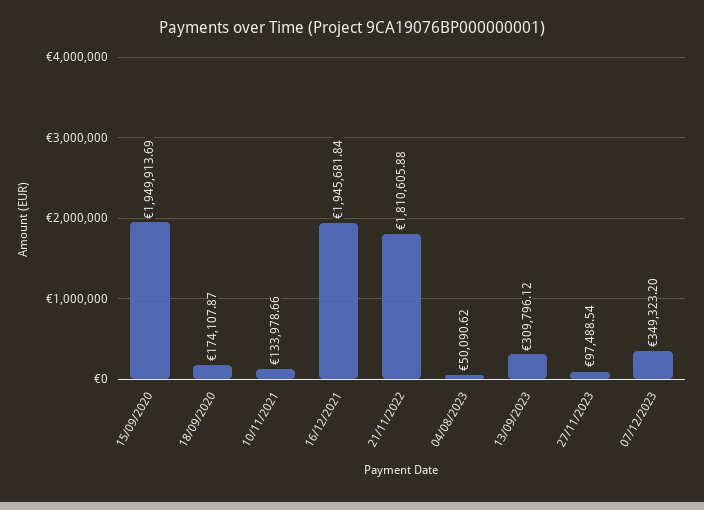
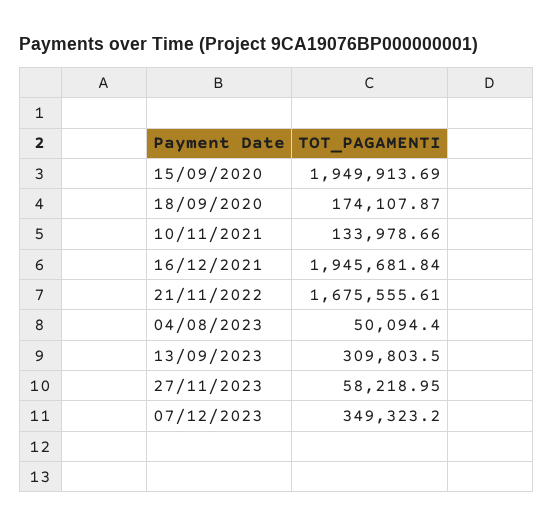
  {
    "15/09/2020": 1949913.69,
    "18/09/2020": 174107.87,
    "10/11/2021": 133978.66,
    "16/12/2021": 1945681.84,
-   "21/11/2022": 1810605.88,
+   "21/11/2022": 1675555.61,
-   "04/08/2023": 50090.62,
+   "04/08/2023": 50094.4,
-   "13/09/2023": 309796.12,
+   "13/09/2023": 309803.5,
-   "27/11/2023": 97488.54,
+   "27/11/2023": 58218.95,
    "07/12/2023": 349323.2
  }

